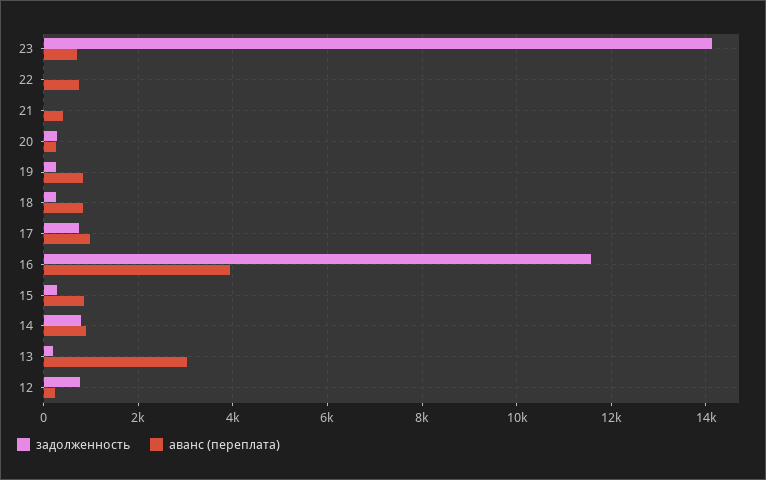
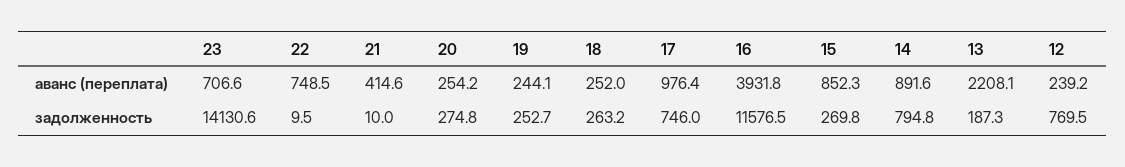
  {
    "задолженность": {
      "23": 14130.6,
      "22": 9.5,
      "21": 10,
      "20": 274.8,
      "19": 252.7,
      "18": 263.2,
      "17": 746,
      "16": 11576.5,
      "15": 269.8,
      "14": 794.8,
      "13": 187.3,
      "12": 769.5
    },
    "аванс (переплата)": {
      "23": 706.6,
      "22": 748.5,
      "21": 414.6,
      "20": 254.2,
-     "19": 800,
+     "19": 244.1,
-     "18": 800,
+     "18": 252,
      "17": 976.4,
      "16": 3931.8,
      "15": 852.3,
      "14": 891.6,
-     "13": 3000,
+     "13": 2208.1,
      "12": 239.2
    }
  }

